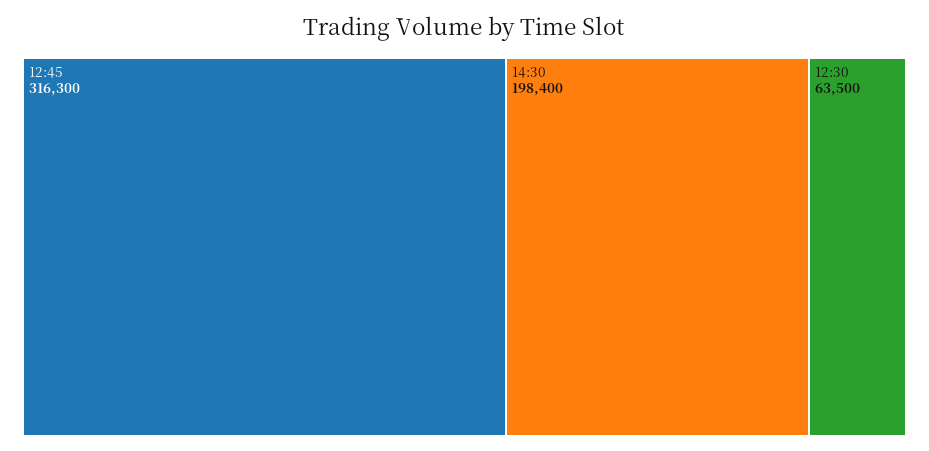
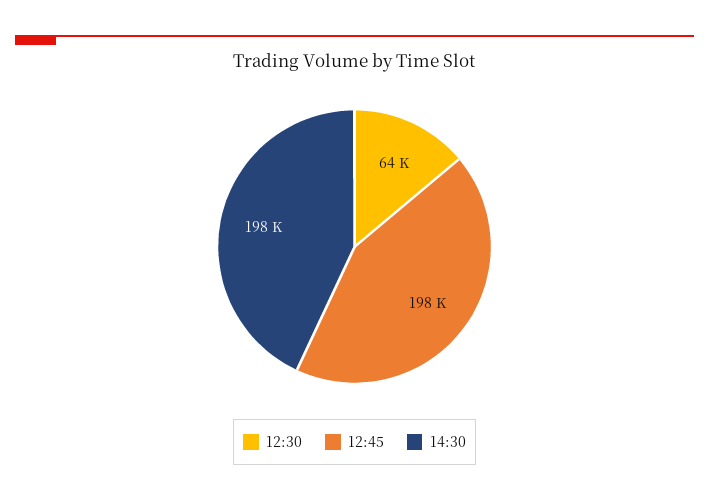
  {
-   "12:45": 316300,
+   "12:45": 198000,
    "14:30": 198400,
    "12:30": 63500
  }

